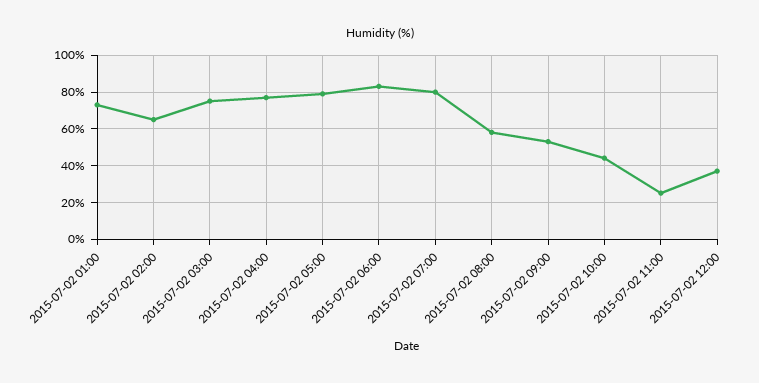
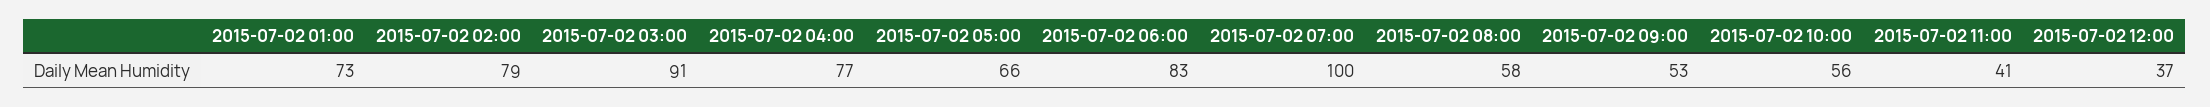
  {
    "2015-07-02 01:00": 73,
-   "2015-07-02 02:00": 65,
+   "2015-07-02 02:00": 79,
-   "2015-07-02 03:00": 75,
+   "2015-07-02 03:00": 91,
    "2015-07-02 04:00": 77,
-   "2015-07-02 05:00": 80,
+   "2015-07-02 05:00": 66,
    "2015-07-02 06:00": 83,
-   "2015-07-02 07:00": 80,
+   "2015-07-02 07:00": 100,
    "2015-07-02 08:00": 58,
    "2015-07-02 09:00": 53,
-   "2015-07-02 10:00": 45,
+   "2015-07-02 10:00": 56,
-   "2015-07-02 11:00": 25,
+   "2015-07-02 11:00": 41,
    "2015-07-02 12:00": 37
  }

